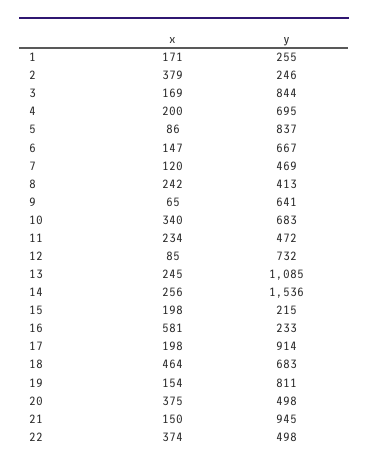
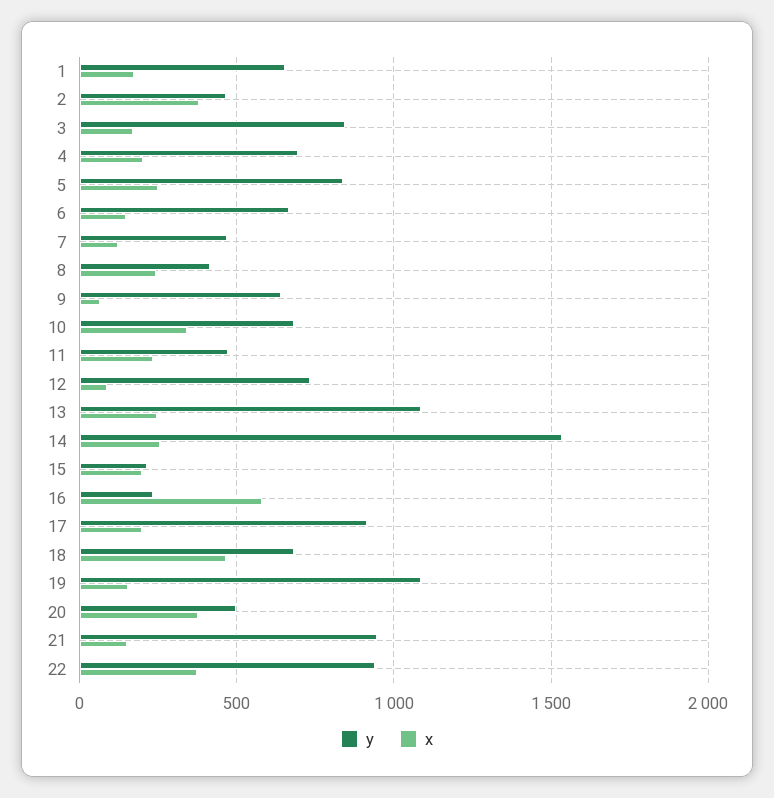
  {
    "x": {
      "1": 171,
      "2": 379,
      "3": 169,
      "4": 200,
-     "5": 86,
+     "5": 250,
      "6": 147,
      "7": 120,
      "8": 242,
      "9": 65,
      "10": 340,
      "11": 234,
      "12": 85,
      "13": 245,
      "14": 256,
      "15": 198,
      "16": 581,
      "17": 198,
      "18": 464,
      "19": 154,
      "20": 375,
      "21": 150,
      "22": 374
    },
    "y": {
-     "1": 255,
+     "1": 650,
-     "2": 246,
+     "2": 450,
      "3": 844,
      "4": 695,
      "5": 837,
      "6": 667,
      "7": 469,
      "8": 413,
      "9": 641,
      "10": 683,
      "11": 472,
      "12": 732,
      "13": 1085,
      "14": 1536,
      "15": 215,
      "16": 233,
      "17": 914,
      "18": 683,
-     "19": 811,
+     "19": 1100,
      "20": 498,
      "21": 945,
-     "22": 498
+     "22": 950
    }
  }

